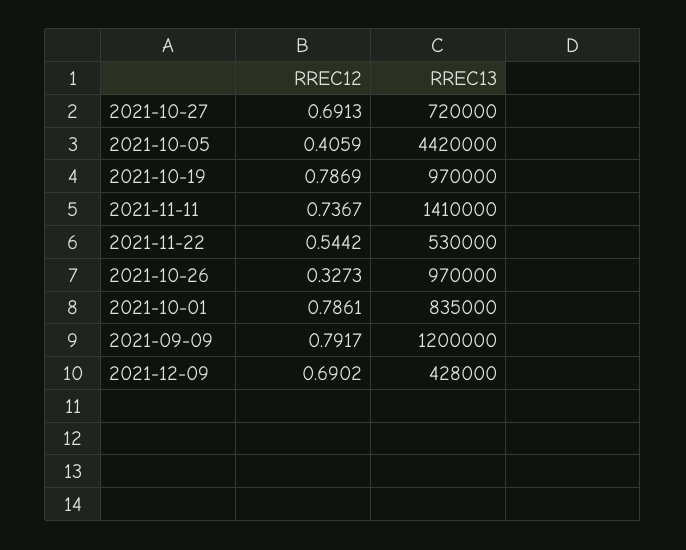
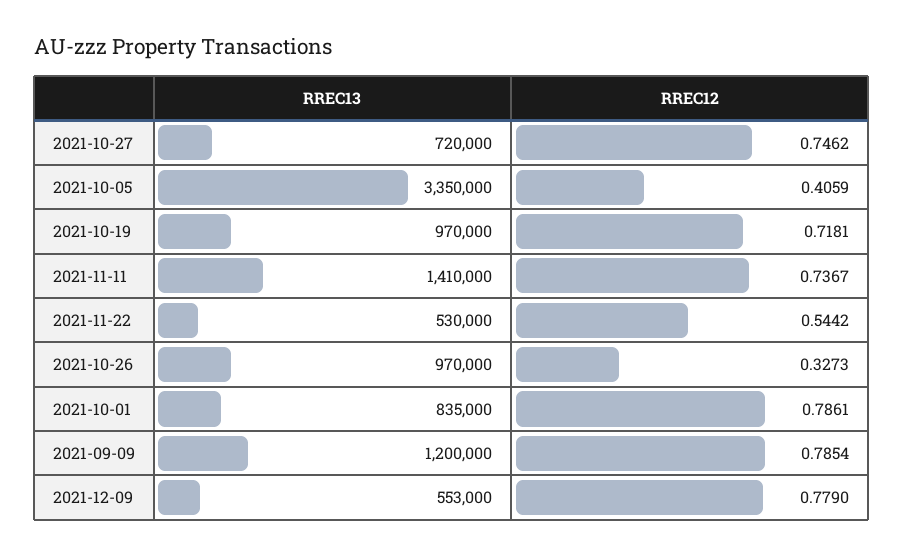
  {
    "RREC12": {
-     "2021-10-27": 0.6913,
+     "2021-10-27": 0.7462,
      "2021-10-05": 0.4059,
-     "2021-10-19": 0.7869,
+     "2021-10-19": 0.7181,
      "2021-11-11": 0.7367,
      "2021-11-22": 0.5442,
      "2021-10-26": 0.3273,
      "2021-10-01": 0.7861,
-     "2021-09-09": 0.7917,
+     "2021-09-09": 0.7854,
-     "2021-12-09": 0.6902
+     "2021-12-09": 0.779
    },
    "RREC13": {
      "2021-10-27": 720000,
-     "2021-10-05": 4420000,
+     "2021-10-05": 3350000,
      "2021-10-19": 970000,
      "2021-11-11": 1410000,
      "2021-11-22": 530000,
      "2021-10-26": 970000,
      "2021-10-01": 835000,
      "2021-09-09": 1200000,
-     "2021-12-09": 428000
+     "2021-12-09": 553000
    }
  }

